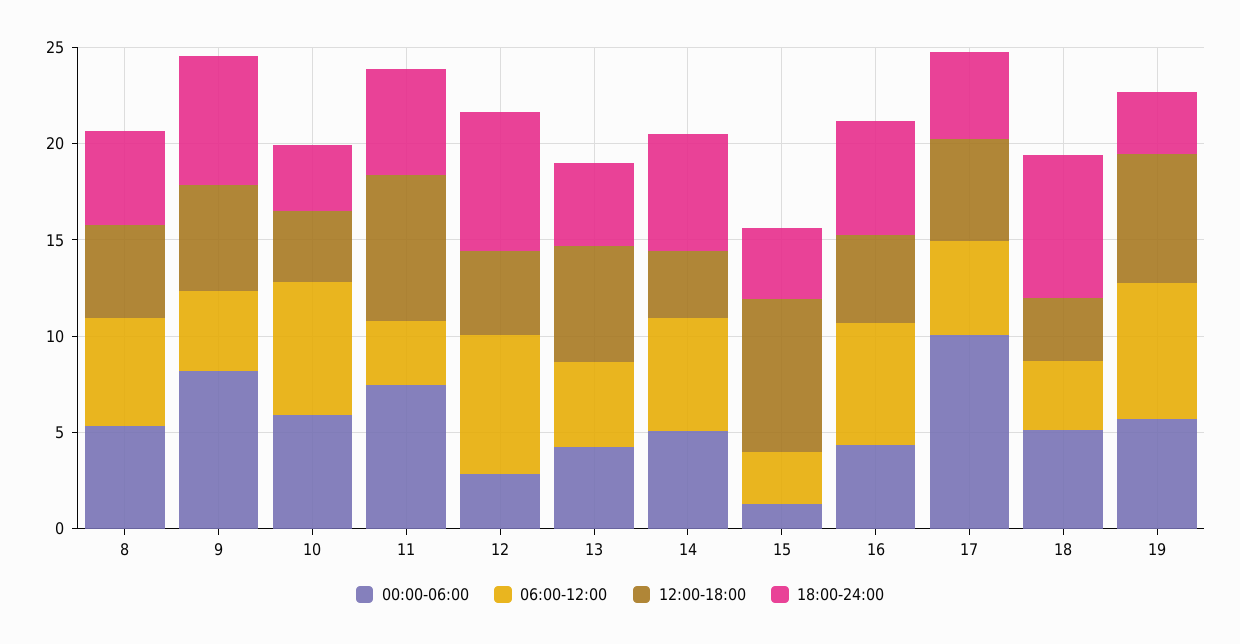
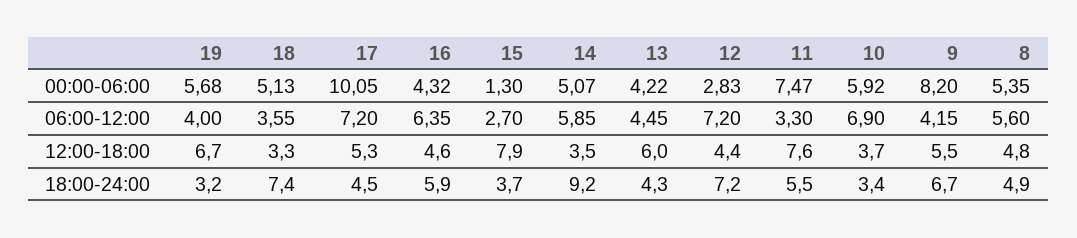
  {
    "00:00-06:00": {
      "8": 5.35,
      "9": 8.2,
      "10": 5.92,
      "11": 7.47,
      "12": 2.83,
      "13": 4.22,
      "14": 5.07,
      "15": 1.3,
      "16": 4.32,
      "17": 10.05,
      "18": 5.13,
      "19": 5.68
    },
    "06:00-12:00": {
      "8": 5.6,
      "9": 4.15,
      "10": 6.9,
      "11": 3.3,
      "12": 7.2,
      "13": 4.45,
      "14": 5.85,
      "15": 2.7,
      "16": 6.35,
-     "17": 5,
+     "17": 7.2,
      "18": 3.55,
-     "19": 7
+     "19": 4
    },
    "12:00-18:00": {
      "8": 4.8,
      "9": 5.5,
      "10": 3.7,
      "11": 7.6,
      "12": 4.4,
      "13": 6,
      "14": 3.5,
      "15": 7.9,
      "16": 4.6,
      "17": 5.3,
      "18": 3.3,
      "19": 6.7
    },
    "18:00-24:00": {
      "8": 4.9,
      "9": 6.7,
      "10": 3.4,
      "11": 5.5,
      "12": 7.2,
      "13": 4.3,
-     "14": 6,
+     "14": 9.2,
      "15": 3.7,
      "16": 5.9,
      "17": 4.5,
      "18": 7.4,
      "19": 3.2
    }
  }

